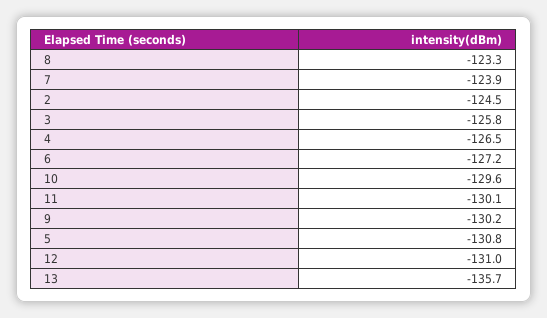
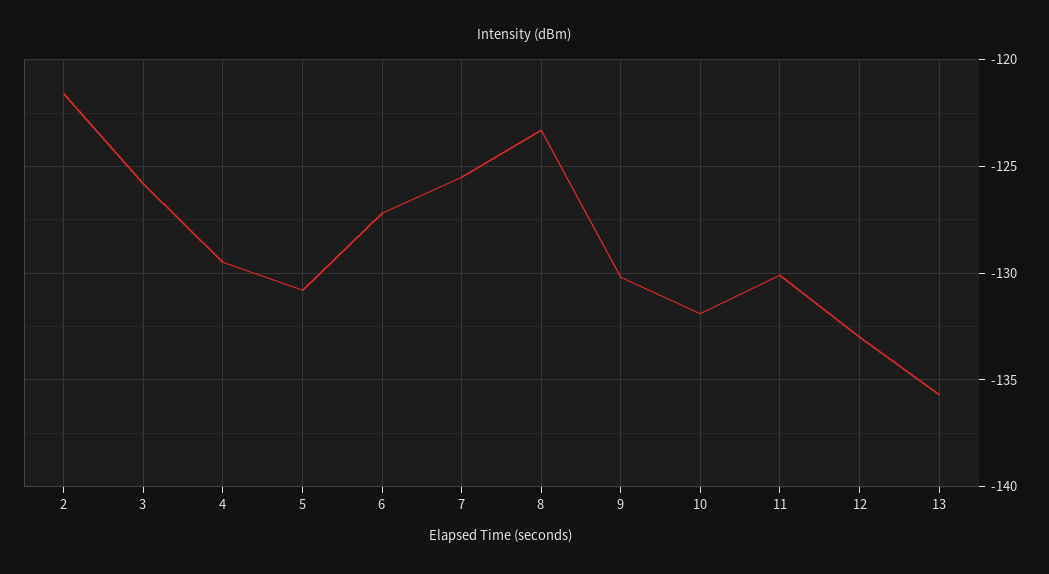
  {
    "8": -123.3,
-   "7": -123.9,
+   "7": -125.5,
-   "2": -124.5,
+   "2": -121.5,
    "3": -125.8,
-   "4": -126.5,
+   "4": -129.5,
    "6": -127.2,
-   "10": -129.6,
+   "10": -132,
    "11": -130.1,
    "9": -130.2,
    "5": -130.8,
-   "12": -131,
+   "12": -133,
    "13": -135.7
  }

